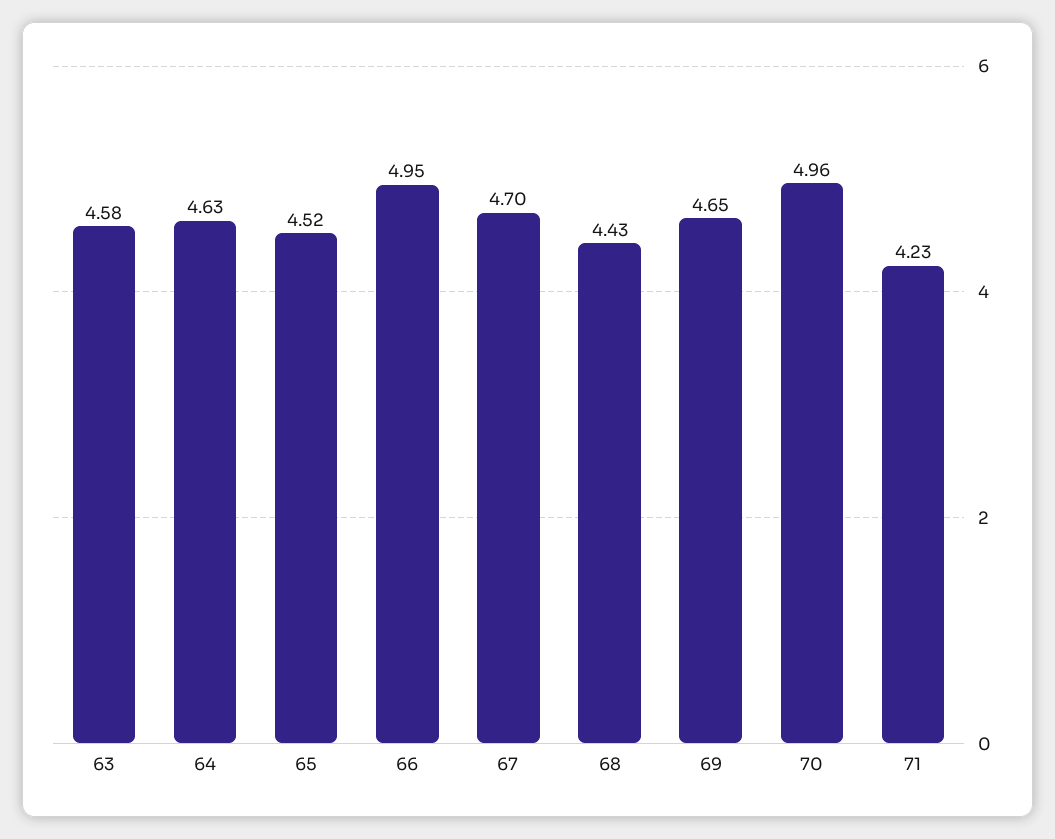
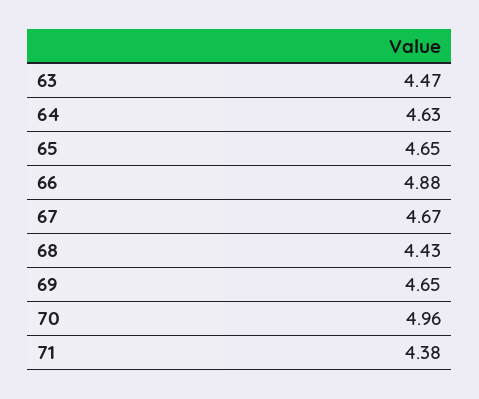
  {
-   "63": 4.58,
+   "63": 4.47,
    "64": 4.63,
-   "65": 4.52,
+   "65": 4.65,
-   "66": 4.95,
+   "66": 4.88,
-   "67": 4.7,
+   "67": 4.67,
    "68": 4.43,
    "69": 4.65,
    "70": 4.96,
-   "71": 4.23
+   "71": 4.38
  }

